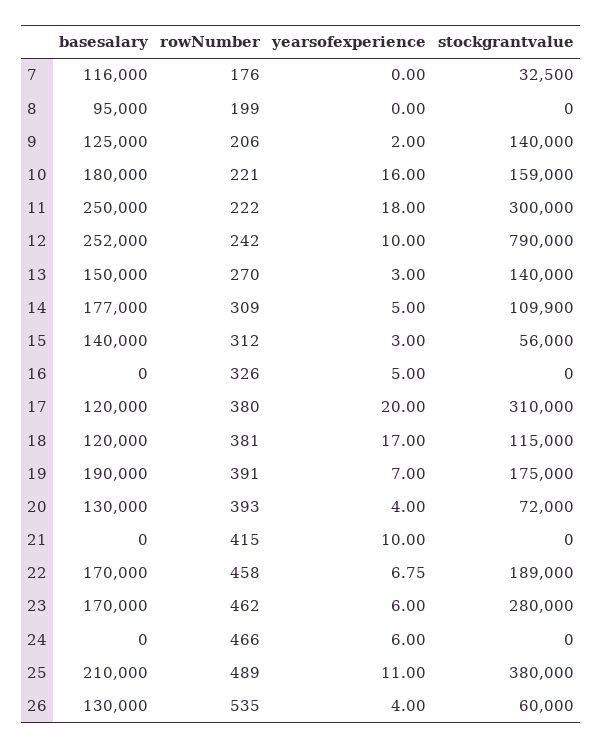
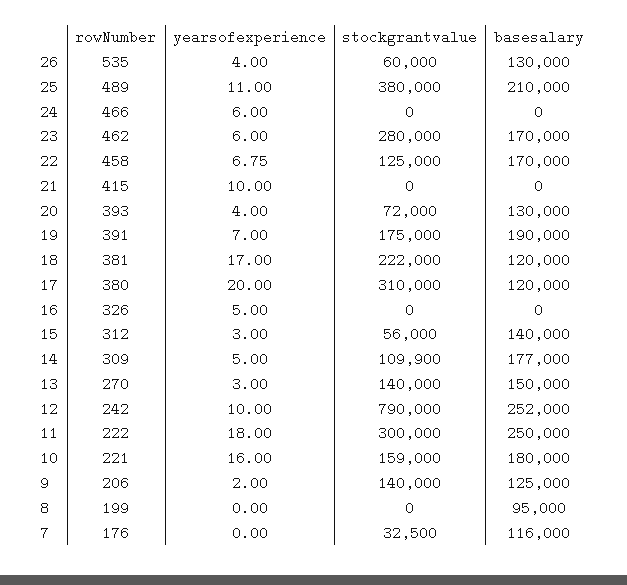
  {
    "basesalary": {
      "7": 116000,
      "8": 95000,
      "9": 125000,
      "10": 180000,
      "11": 250000,
      "12": 252000,
      "13": 150000,
      "14": 177000,
      "15": 140000,
      "16": 0,
      "17": 120000,
      "18": 120000,
      "19": 190000,
      "20": 130000,
      "21": 0,
      "22": 170000,
      "23": 170000,
      "24": 0,
      "25": 210000,
      "26": 130000
    },
    "rowNumber": {
      "7": 176,
      "8": 199,
      "9": 206,
      "10": 221,
      "11": 222,
      "12": 242,
      "13": 270,
      "14": 309,
      "15": 312,
      "16": 326,
      "17": 380,
      "18": 381,
      "19": 391,
      "20": 393,
      "21": 415,
      "22": 458,
      "23": 462,
      "24": 466,
      "25": 489,
      "26": 535
    },
    "yearsofexperience": {
      "7": 0,
      "8": 0,
      "9": 2,
      "10": 16,
      "11": 18,
      "12": 10,
      "13": 3,
      "14": 5,
      "15": 3,
      "16": 5,
      "17": 20,
      "18": 17,
      "19": 7,
      "20": 4,
      "21": 10,
      "22": 6.75,
      "23": 6,
      "24": 6,
      "25": 11,
      "26": 4
    },
    "stockgrantvalue": {
      "7": 32500,
      "8": 0,
      "9": 140000,
      "10": 159000,
      "11": 300000,
      "12": 790000,
      "13": 140000,
      "14": 109900,
      "15": 56000,
      "16": 0,
      "17": 310000,
-     "18": 115000,
+     "18": 222000,
      "19": 175000,
      "20": 72000,
      "21": 0,
-     "22": 189000,
+     "22": 125000,
      "23": 280000,
      "24": 0,
      "25": 380000,
      "26": 60000
    }
  }

